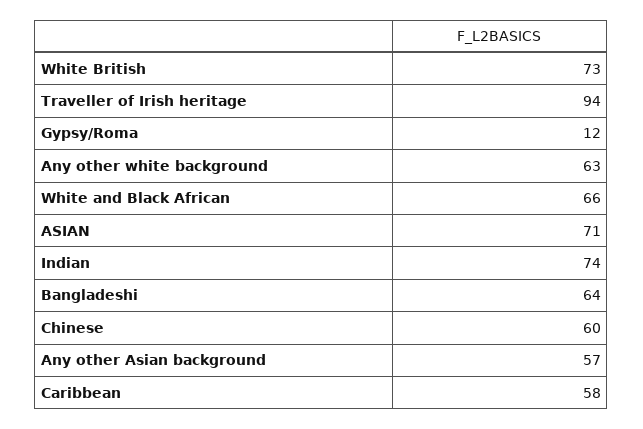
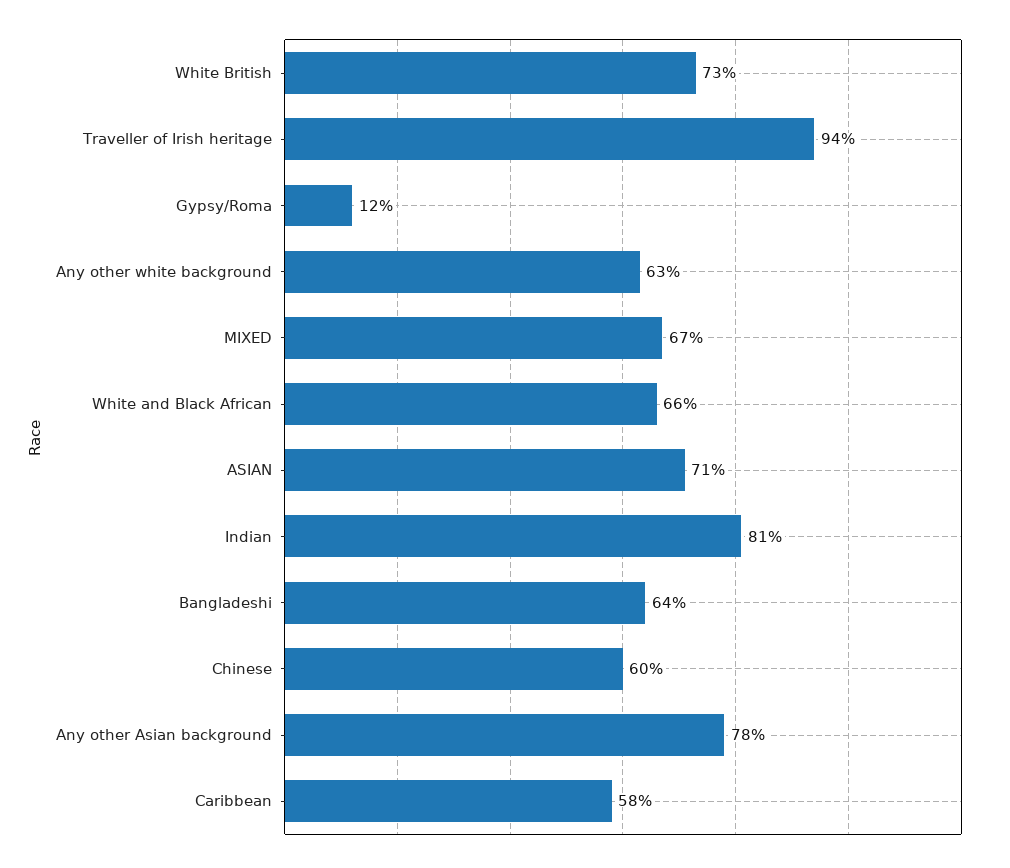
  {
    "White British": 73,
    "Traveller of Irish heritage": 94,
    "Gypsy/Roma": 12,
    "Any other white background": 63,
    "White and Black African": 66,
    "ASIAN": 71,
-   "Indian": 74,
+   "Indian": 81,
    "Bangladeshi": 64,
    "Chinese": 60,
-   "Any other Asian background": 57,
+   "Any other Asian background": 78,
-   "Caribbean": 58
+   "Caribbean": 58,
+   "MIXED": 67
  }

